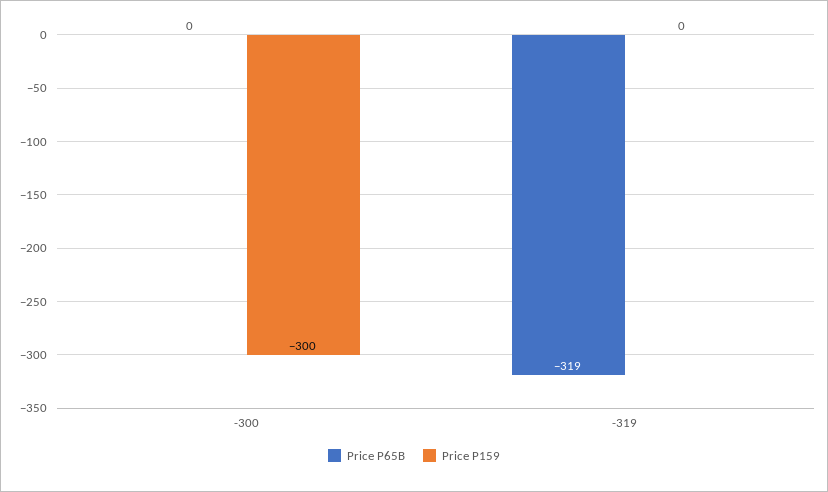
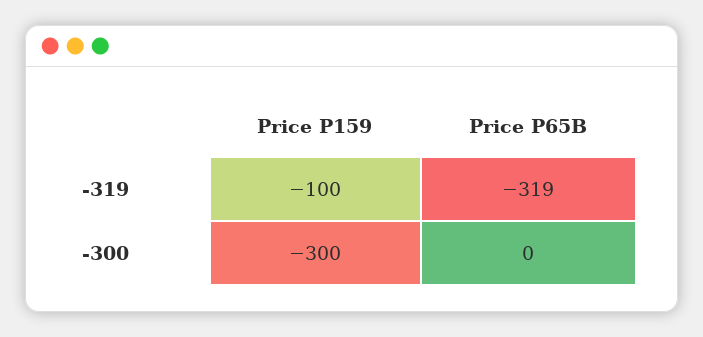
  {
    "Price P65B": {
      "-300": 0,
      "-319": -319
    },
    "Price P159": {
      "-300": -300,
-     "-319": 0
+     "-319": -100
    }
  }

